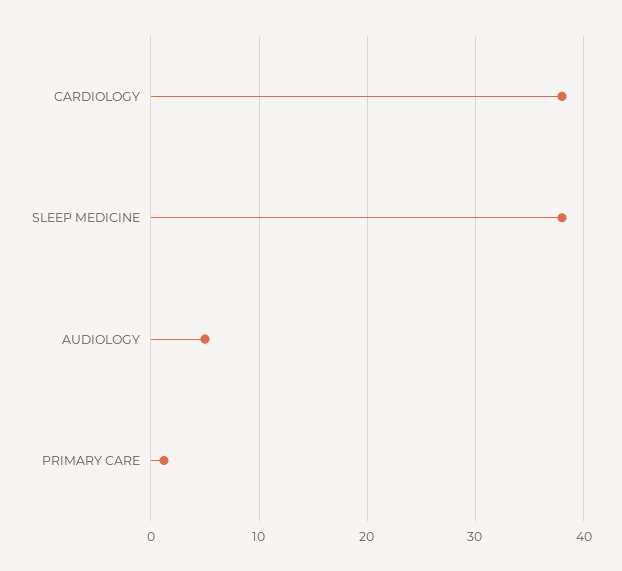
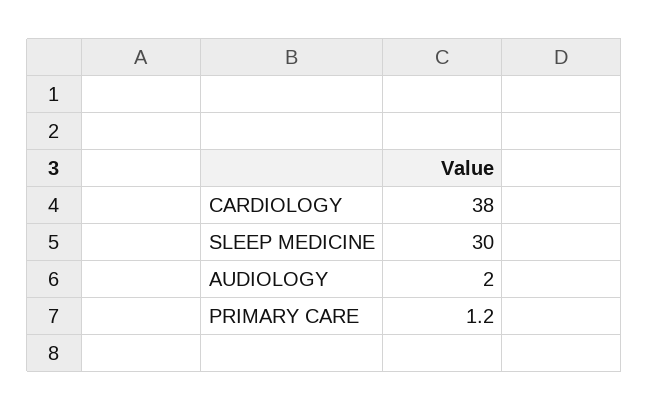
  {
    "CARDIOLOGY": 38,
-   "SLEEP MEDICINE": 38,
+   "SLEEP MEDICINE": 30,
-   "AUDIOLOGY": 5,
+   "AUDIOLOGY": 2,
    "PRIMARY CARE": 1.2
  }

